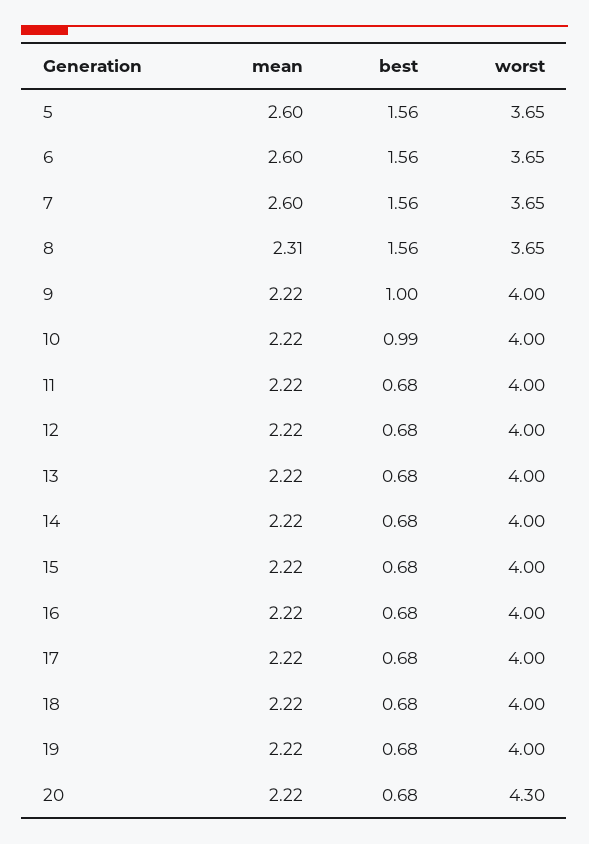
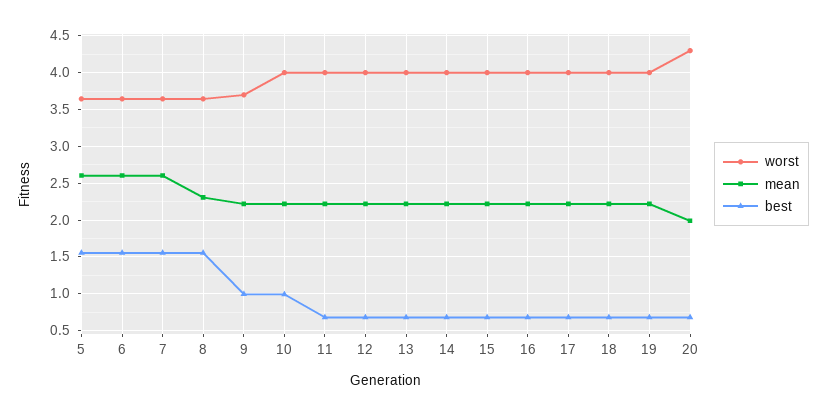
  {
    "mean": {
      "5": 2.6,
      "6": 2.6,
      "7": 2.6,
      "8": 2.31,
      "9": 2.22,
      "10": 2.22,
      "11": 2.22,
      "12": 2.22,
      "13": 2.22,
      "14": 2.22,
      "15": 2.22,
      "16": 2.22,
      "17": 2.22,
      "18": 2.22,
      "19": 2.22,
-     "20": 2.22
+     "20": 2
    },
    "best": {
      "5": 1.56,
      "6": 1.56,
      "7": 1.56,
      "8": 1.56,
      "9": 1,
      "10": 0.99,
      "11": 0.68,
      "12": 0.68,
      "13": 0.68,
      "14": 0.68,
      "15": 0.68,
      "16": 0.68,
      "17": 0.68,
      "18": 0.68,
      "19": 0.68,
      "20": 0.68
    },
    "worst": {
      "5": 3.65,
      "6": 3.65,
      "7": 3.65,
      "8": 3.65,
-     "9": 4,
+     "9": 3.7,
      "10": 4,
      "11": 4,
      "12": 4,
      "13": 4,
      "14": 4,
      "15": 4,
      "16": 4,
      "17": 4,
      "18": 4,
      "19": 4,
      "20": 4.3
    }
  }

